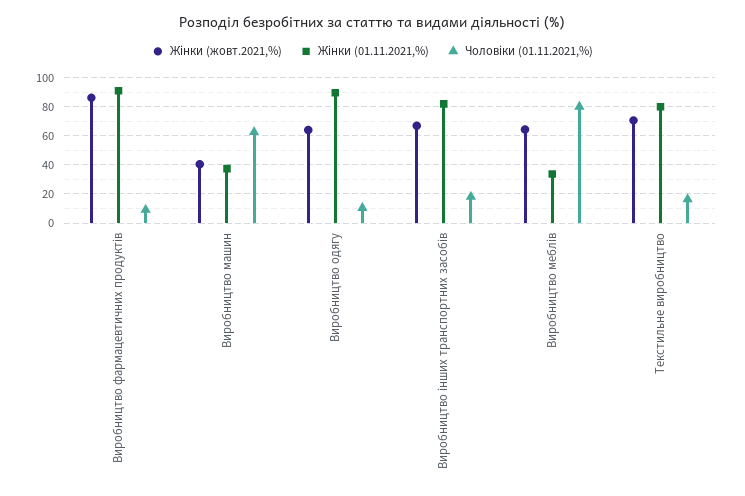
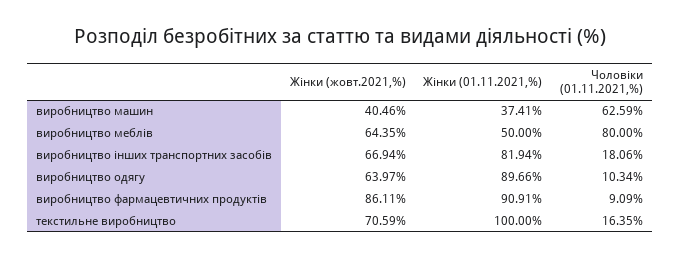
  {
    "Жінки (жовт.2021,%)": {
      "Виробництво фармацевтичних продуктів": 86.11,
      "Виробництво машин": 40.46,
      "Виробництво одягу": 63.97,
      "Виробництво інших транспортних засобів": 66.94,
      "Виробництво меблів": 64.35,
      "Текстильне виробництво": 70.59
    },
    "Жінки (01.11.2021,%)": {
      "Виробництво фармацевтичних продуктів": 90.91,
      "Виробництво машин": 37.41,
      "Виробництво одягу": 89.66,
      "Виробництво інших транспортних засобів": 81.94,
-     "Виробництво меблів": 35,
+     "Виробництво меблів": 50,
-     "Текстильне виробництво": 80
+     "Текстильне виробництво": 100
    },
    "Чоловіки (01.11.2021,%)": {
      "Виробництво фармацевтичних продуктів": 9.09,
      "Виробництво машин": 62.59,
      "Виробництво одягу": 10.34,
      "Виробництво інших транспортних засобів": 18.06,
      "Виробництво меблів": 80,
      "Текстильне виробництво": 16.35
    }
  }

